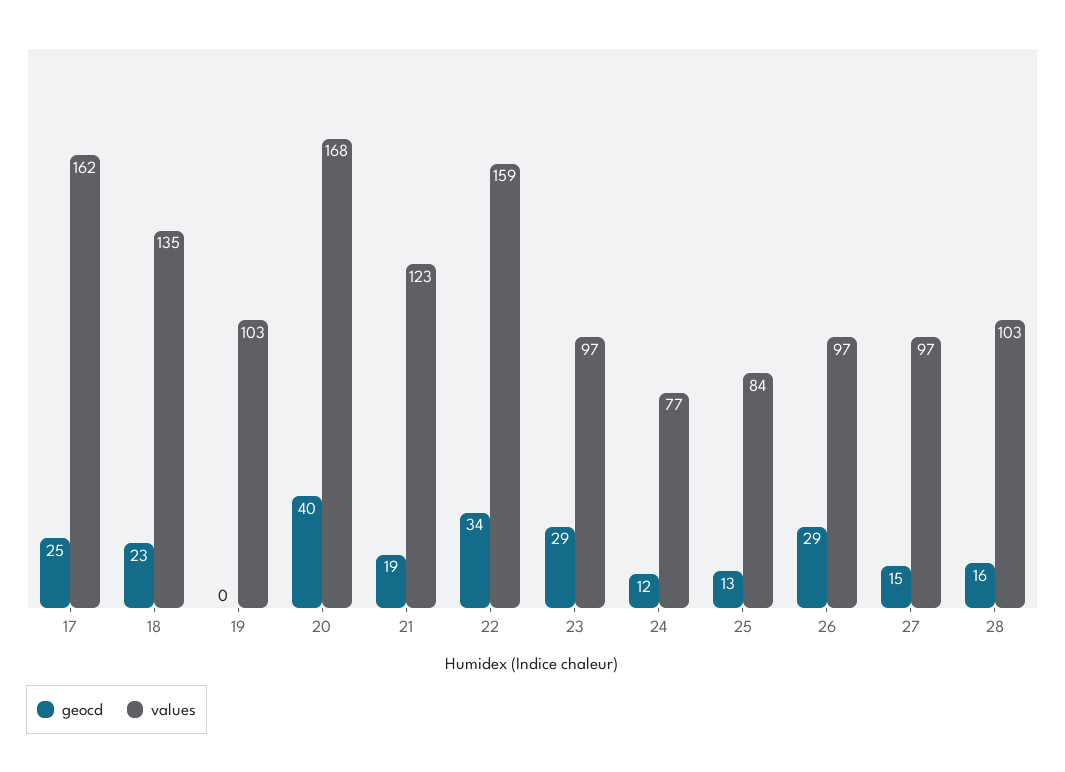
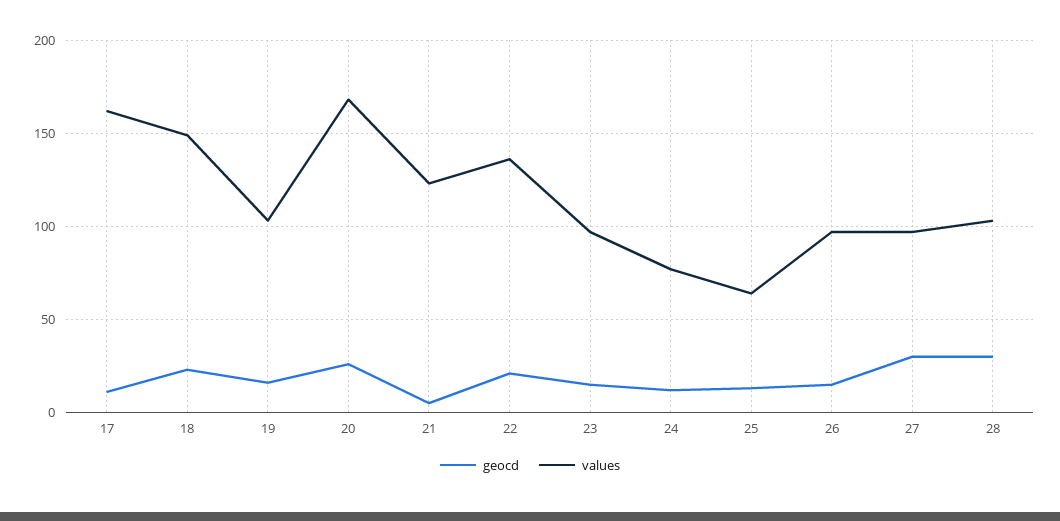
  {
    "geocd": {
-     "17": 25,
+     "17": 10,
      "18": 23,
-     "19": 0,
+     "19": 15,
-     "20": 40,
+     "20": 25,
-     "21": 19,
+     "21": 5,
-     "22": 34,
+     "22": 20,
-     "23": 29,
+     "23": 15,
      "24": 12,
      "25": 13,
-     "26": 29,
+     "26": 15,
-     "27": 15,
+     "27": 30,
-     "28": 16
+     "28": 30
    },
    "values": {
      "17": 162,
-     "18": 135,
+     "18": 150,
      "19": 103,
      "20": 168,
      "21": 123,
-     "22": 159,
+     "22": 135,
      "23": 97,
      "24": 77,
-     "25": 84,
+     "25": 65,
      "26": 97,
      "27": 97,
      "28": 103
    }
  }

